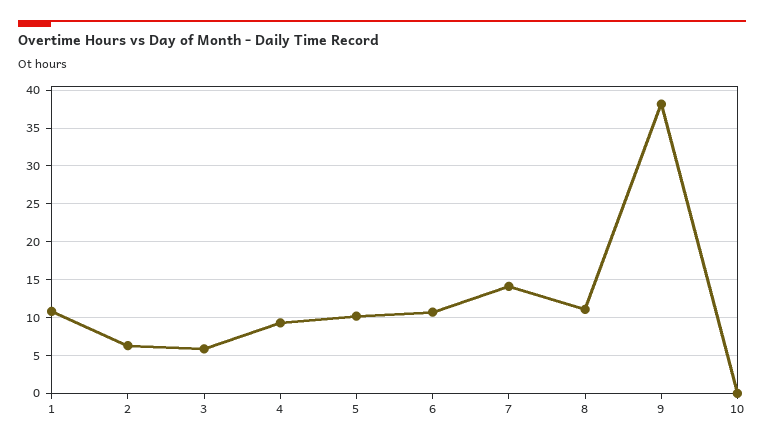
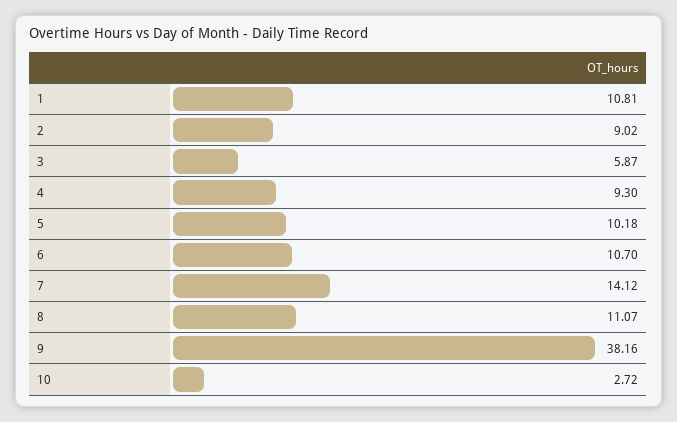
  {
    "1": 10.81,
-   "2": 6,
+   "2": 9.02,
    "3": 5.87,
    "4": 9.3,
    "5": 10.18,
    "6": 10.7,
    "7": 14.12,
    "8": 11.07,
    "9": 38.16,
-   "10": 0
+   "10": 2.72
  }

